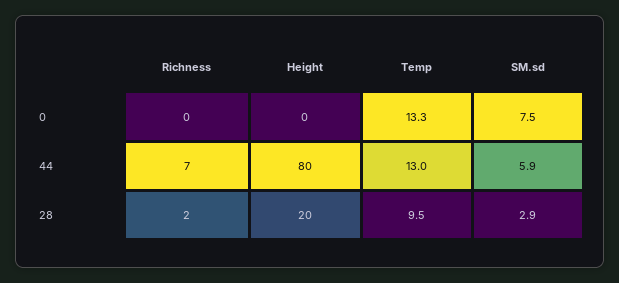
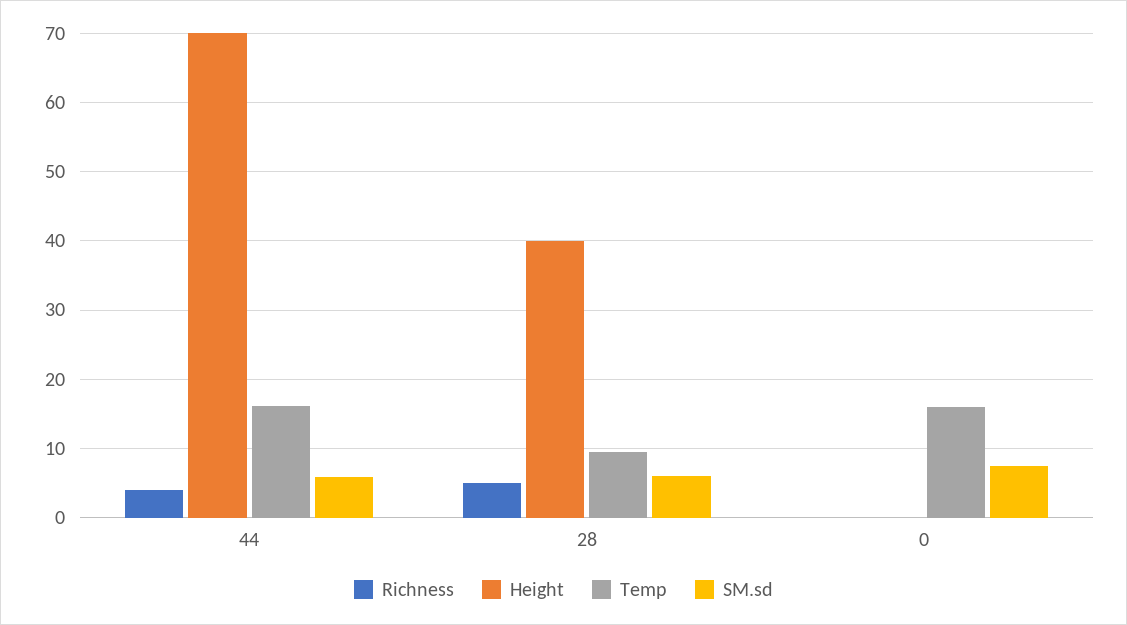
  {
    "Richness": {
      "0": 0,
-     "44": 7,
+     "44": 4,
-     "28": 2
+     "28": 5
    },
    "Height": {
      "0": 0,
-     "44": 80,
+     "44": 70,
-     "28": 20
+     "28": 40
    },
    "Temp": {
-     "0": 13.3,
+     "0": 16,
-     "44": 13,
+     "44": 16,
      "28": 9.5
    },
    "SM.sd": {
      "0": 7.5,
      "44": 5.9,
-     "28": 2.9
+     "28": 6
    }
  }

